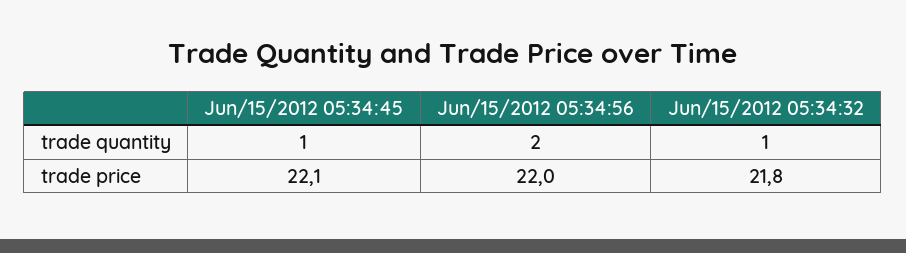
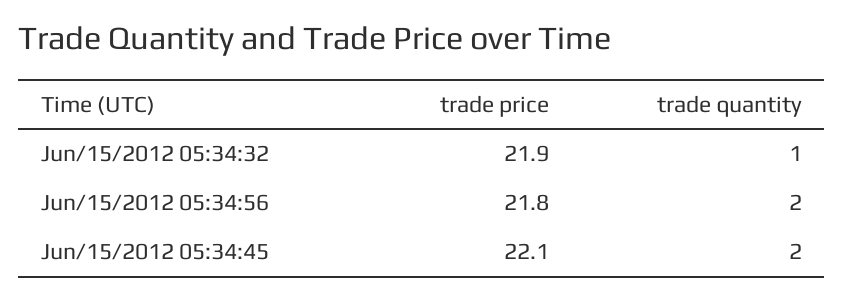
  {
    "Jun/15/2012 05:34:45": {
-     "trade quantity": 1,
+     "trade quantity": 2,
      "trade price": 22.1
    },
    "Jun/15/2012 05:34:56": {
      "trade quantity": 2,
-     "trade price": 22
+     "trade price": 21.8
    },
    "Jun/15/2012 05:34:32": {
      "trade quantity": 1,
-     "trade price": 21.8
+     "trade price": 21.9
    }
  }

